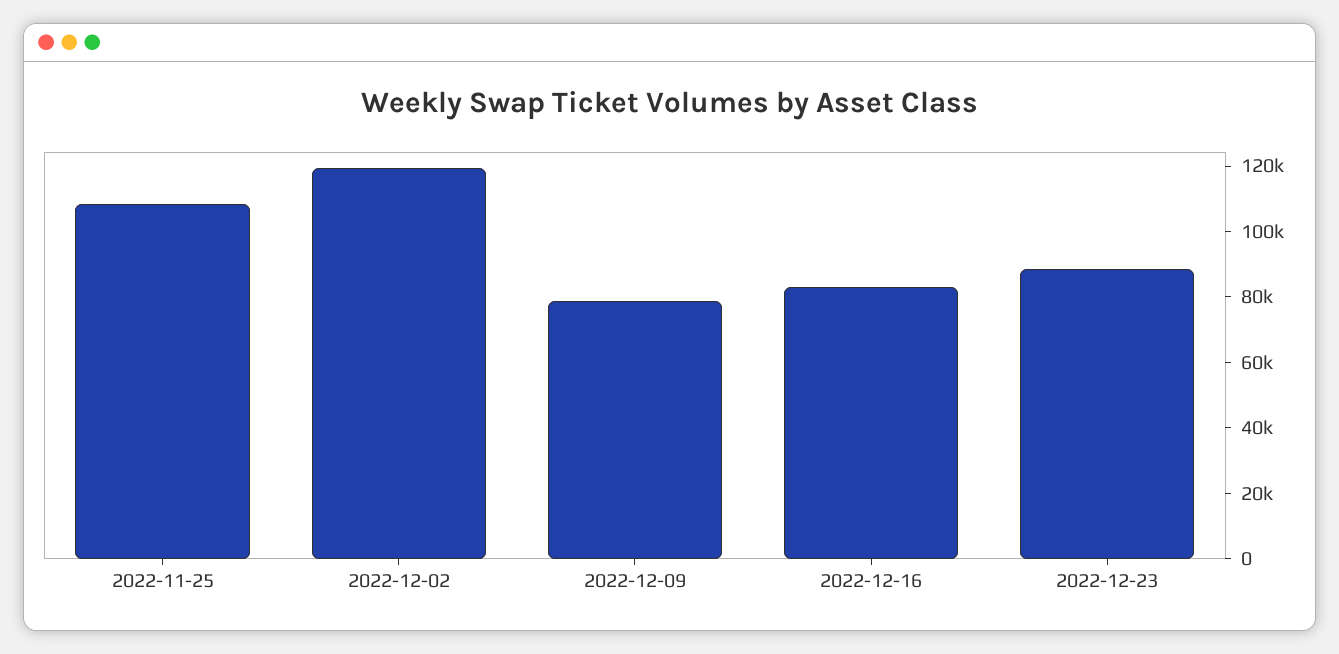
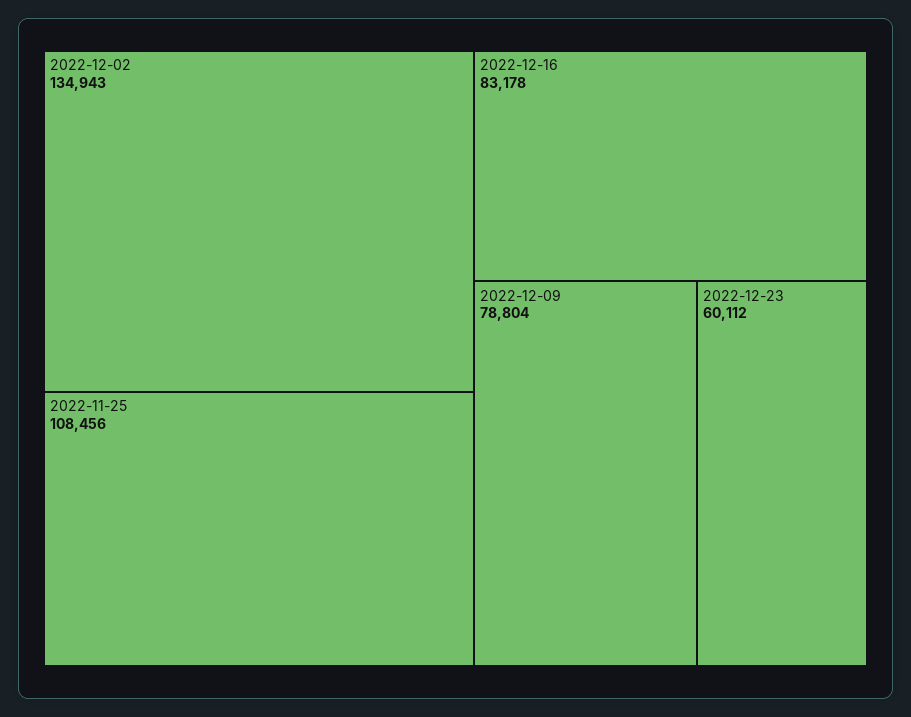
  {
    "2022-11-25": 108456,
-   "2022-12-02": 120000,
+   "2022-12-02": 134943,
    "2022-12-09": 78804,
    "2022-12-16": 83178,
-   "2022-12-23": 90000
+   "2022-12-23": 60112
  }

